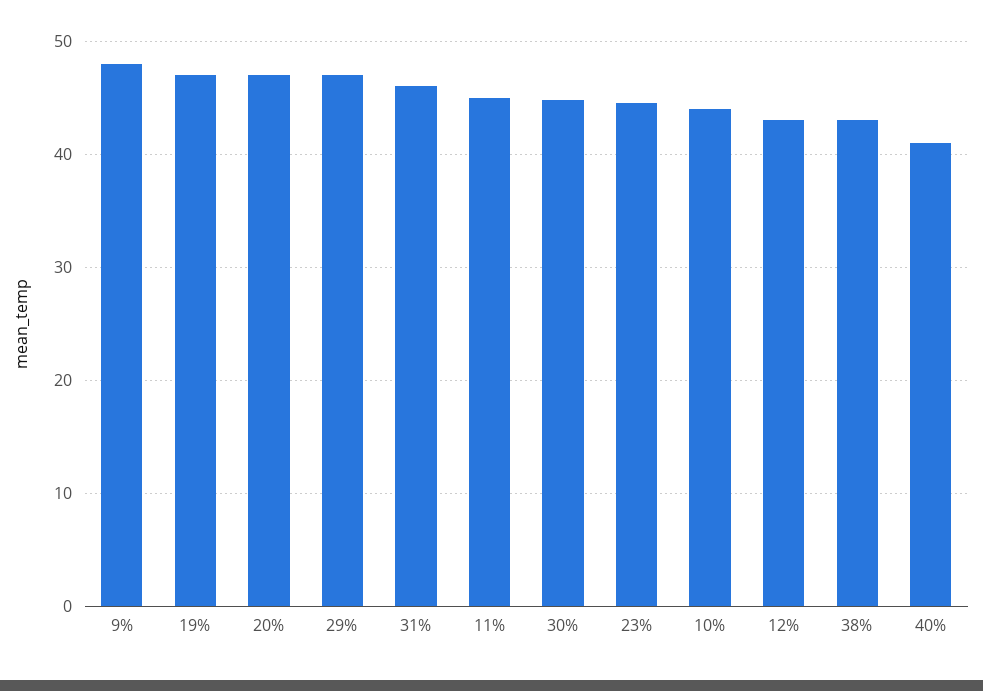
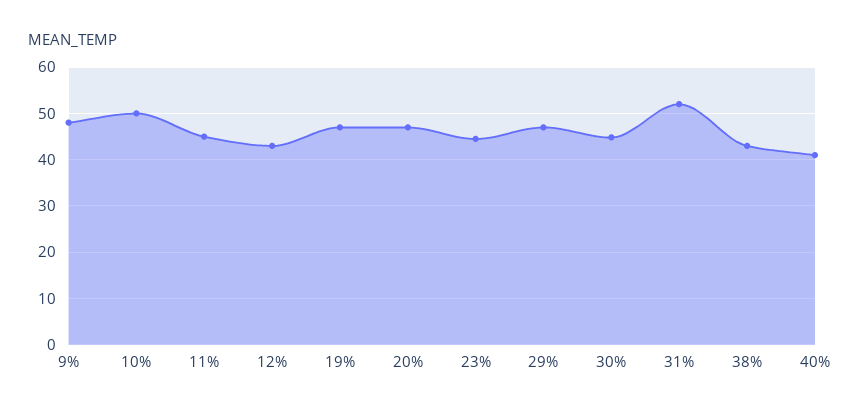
  {
    "9%": 48,
    "19%": 47,
    "20%": 47,
    "29%": 47,
-   "31%": 46,
+   "31%": 52,
    "11%": 45,
    "30%": 45,
    "23%": 45,
-   "10%": 44,
+   "10%": 50,
    "12%": 43,
    "38%": 43,
    "40%": 41
  }

